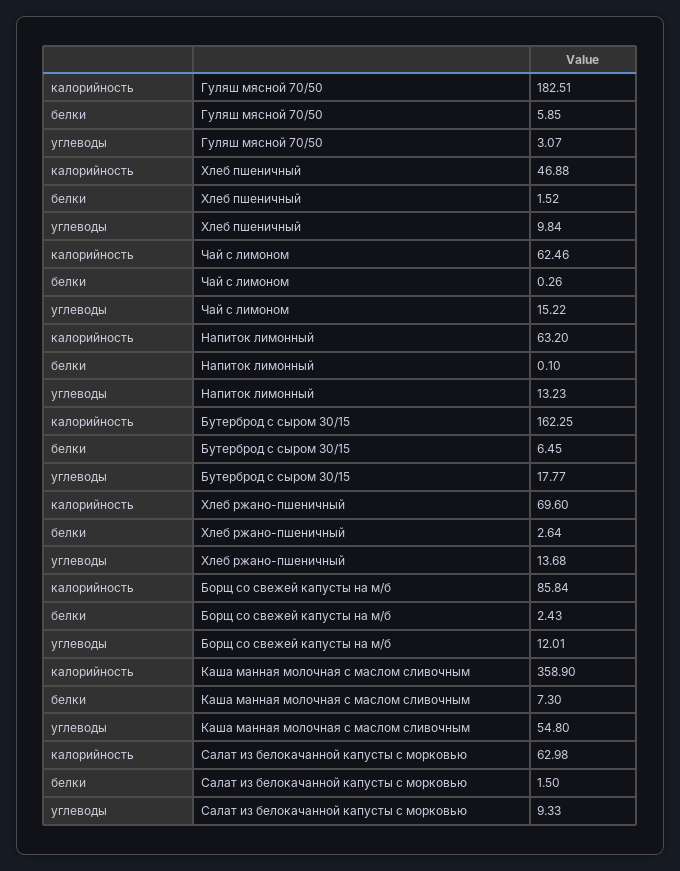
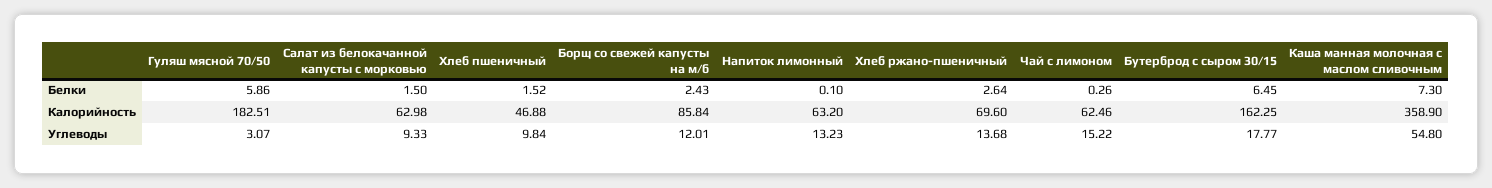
  {
    "калорийность": {
      "Гуляш мясной 70/50": 182.51,
      "Хлеб пшеничный": 46.88,
      "Чай с лимоном": 62.46,
      "Напиток лимонный": 63.2,
      "Бутерброд с сыром 30/15": 162.25,
      "Хлеб ржано-пшеничный": 69.6,
      "Борщ со свежей капусты на м/б": 85.84,
      "Каша манная молочная с маслом сливочным": 358.9,
      "Салат из белокачанной капусты с морковью": 62.98
    },
    "белки": {
-     "Гуляш мясной 70/50": 5.85,
+     "Гуляш мясной 70/50": 5.86,
      "Хлеб пшеничный": 1.52,
      "Чай с лимоном": 0.26,
      "Напиток лимонный": 0.1,
      "Бутерброд с сыром 30/15": 6.45,
      "Хлеб ржано-пшеничный": 2.64,
      "Борщ со свежей капусты на м/б": 2.43,
      "Каша манная молочная с маслом сливочным": 7.3,
      "Салат из белокачанной капусты с морковью": 1.5
    },
    "углеводы": {
      "Гуляш мясной 70/50": 3.07,
      "Хлеб пшеничный": 9.84,
      "Чай с лимоном": 15.22,
      "Напиток лимонный": 13.23,
      "Бутерброд с сыром 30/15": 17.77,
      "Хлеб ржано-пшеничный": 13.68,
      "Борщ со свежей капусты на м/б": 12.01,
      "Каша манная молочная с маслом сливочным": 54.8,
      "Салат из белокачанной капусты с морковью": 9.33
    }
  }

